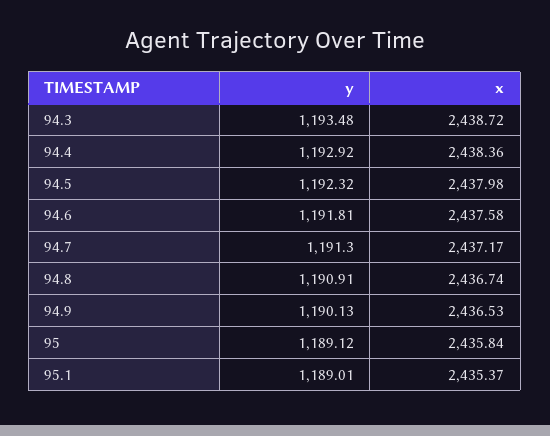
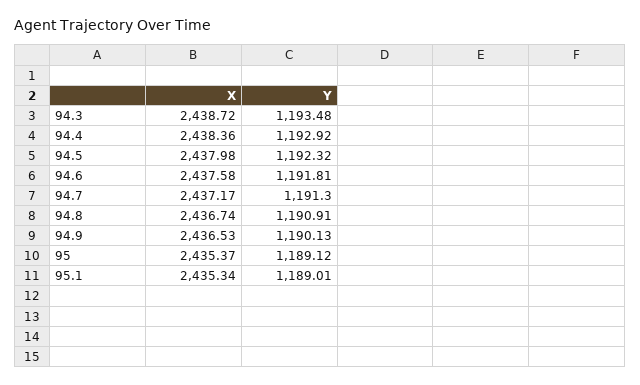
  {
    "y": {
      "94.3": 1193.48,
      "94.4": 1192.92,
      "94.5": 1192.32,
      "94.6": 1191.81,
      "94.7": 1191.3,
      "94.8": 1190.91,
      "94.9": 1190.13,
      "95": 1189.12,
      "95.1": 1189.01
    },
    "x": {
      "94.3": 2438.72,
      "94.4": 2438.36,
      "94.5": 2437.98,
      "94.6": 2437.58,
      "94.7": 2437.17,
      "94.8": 2436.74,
      "94.9": 2436.53,
-     "95": 2435.84,
+     "95": 2435.37,
-     "95.1": 2435.37
+     "95.1": 2435.34
    }
  }

